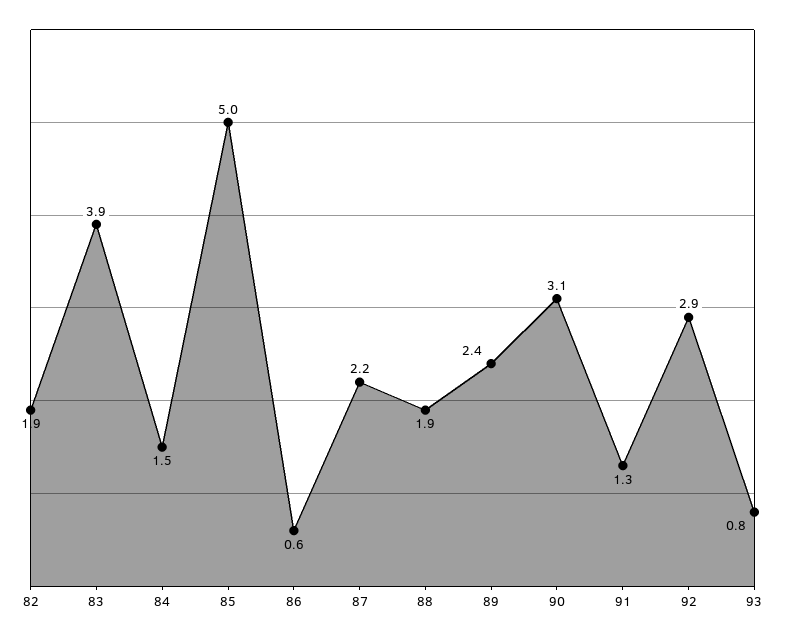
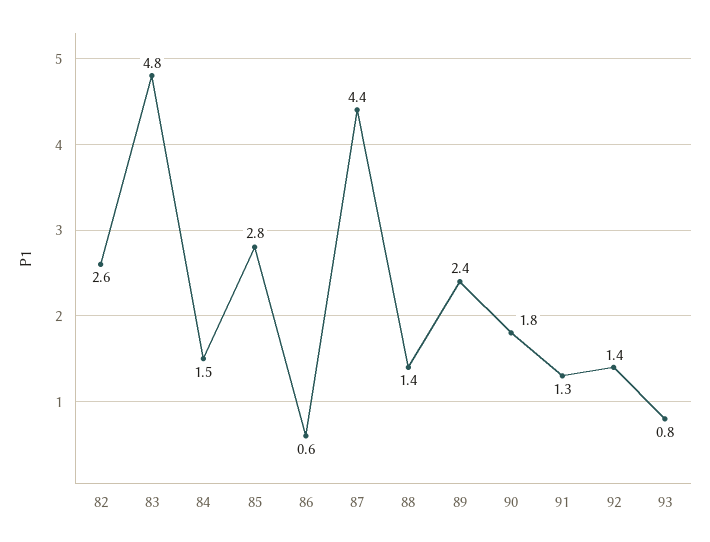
  {
-   "82": 1.9,
+   "82": 2.6,
-   "83": 3.9,
+   "83": 4.8,
    "84": 1.5,
-   "85": 5,
+   "85": 2.8,
    "86": 0.6,
-   "87": 2.2,
+   "87": 4.4,
-   "88": 1.9,
+   "88": 1.4,
    "89": 2.4,
-   "90": 3.1,
+   "90": 1.8,
    "91": 1.3,
-   "92": 2.9,
+   "92": 1.4,
    "93": 0.8
  }

